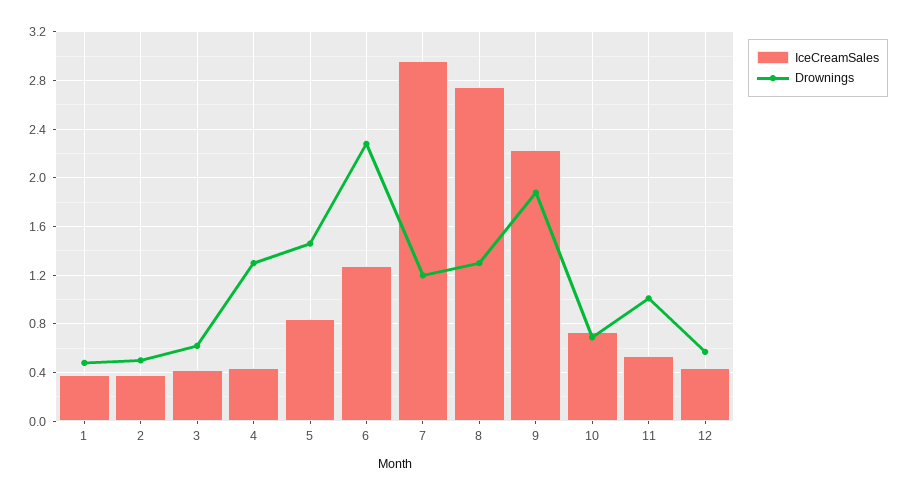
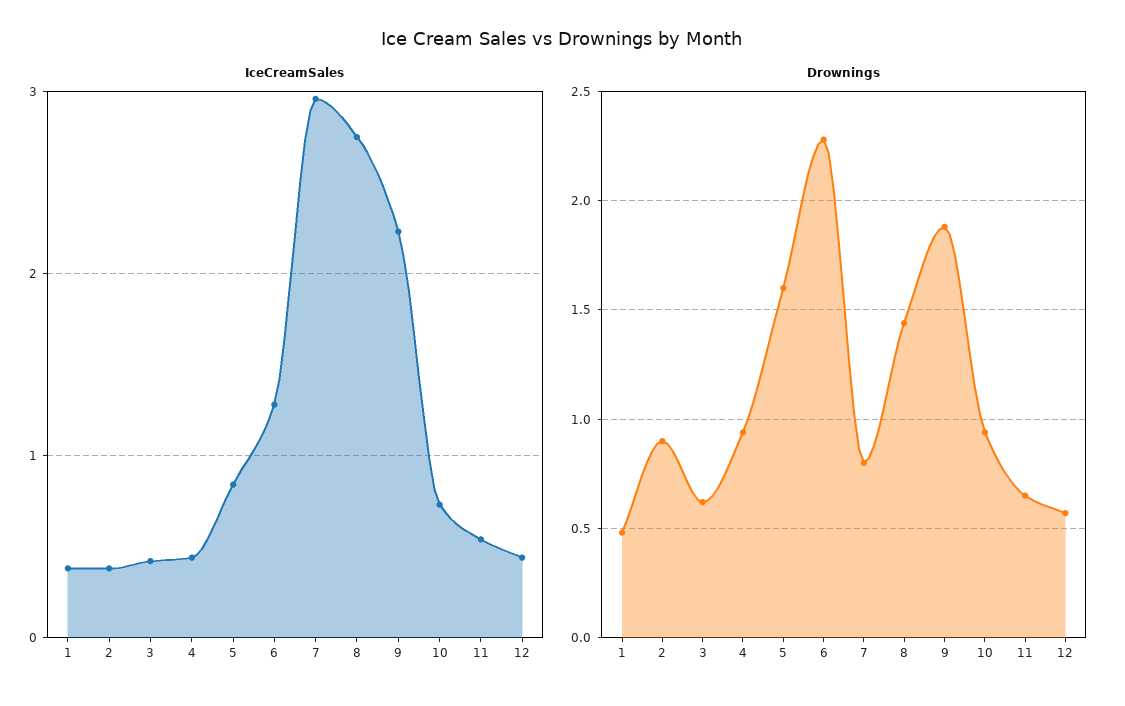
  {
    "IceCreamSales": {
      "1": 0.4,
      "2": 0.4,
      "3": 0.4,
      "4": 0.45,
      "5": 0.85,
      "6": 1.3,
      "7": 2.95,
      "8": 2.75,
      "9": 2.25,
      "10": 0.75,
      "11": 0.55,
      "12": 0.45
    },
    "Drownings": {
      "1": 0.5,
-     "2": 0.5,
+     "2": 0.9,
      "3": 0.6,
-     "4": 1.3,
+     "4": 0.95,
-     "5": 1.45,
+     "5": 1.6,
      "6": 2.3,
-     "7": 1.2,
+     "7": 0.8,
-     "8": 1.3,
+     "8": 1.45,
      "9": 1.9,
-     "10": 0.7,
+     "10": 0.95,
-     "11": 1,
+     "11": 0.65,
      "12": 0.55
    }
  }

